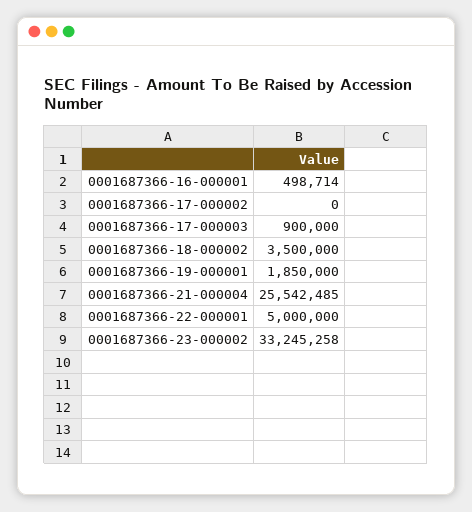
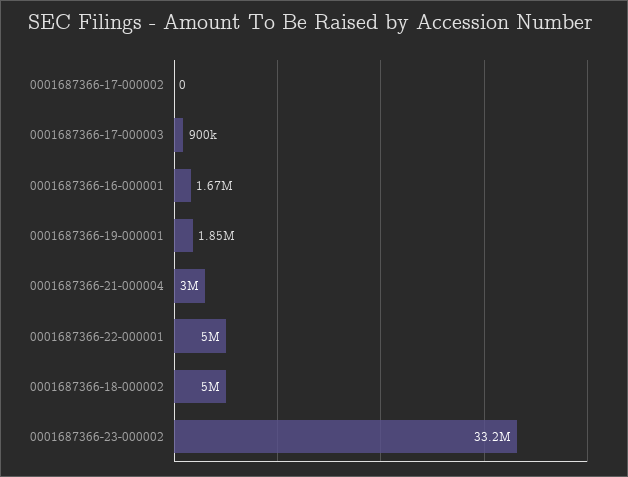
  {
-   "0001687366-16-000001": 498714,
+   "0001687366-16-000001": 1670000,
    "0001687366-17-000002": 0,
    "0001687366-17-000003": 900000,
-   "0001687366-18-000002": 3500000,
+   "0001687366-18-000002": 5000000,
    "0001687366-19-000001": 1850000,
-   "0001687366-21-000004": 25542485,
+   "0001687366-21-000004": 3000000,
    "0001687366-22-000001": 5000000,
    "0001687366-23-000002": 33245258
  }

